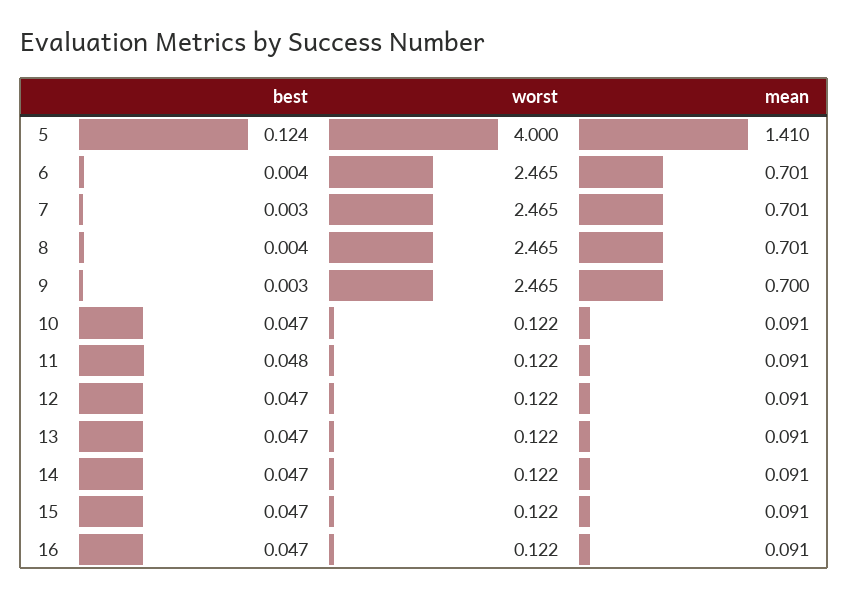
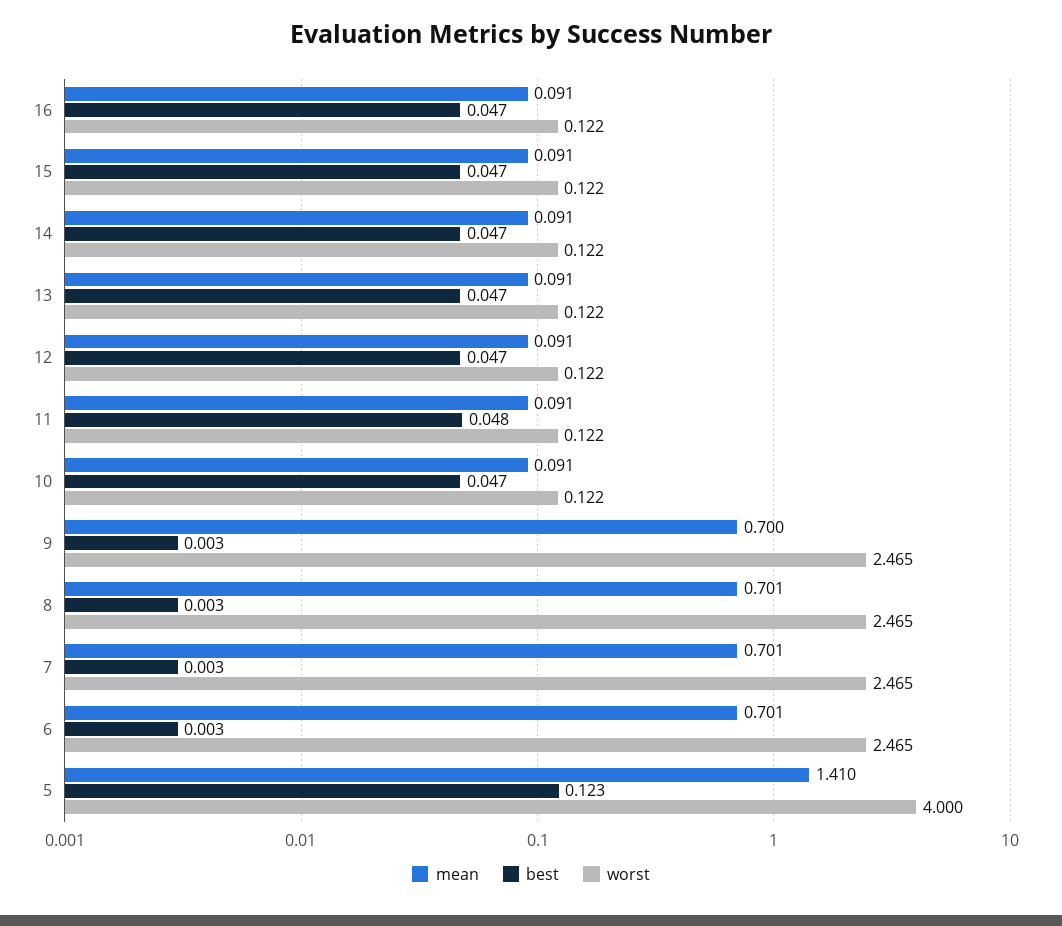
  {
    "best": {
-     "5": 0.124,
+     "5": 0.123,
-     "6": 0.004,
+     "6": 0.003,
      "7": 0.003,
-     "8": 0.004,
+     "8": 0.003,
      "9": 0.003,
      "10": 0.047,
      "11": 0.048,
      "12": 0.047,
      "13": 0.047,
      "14": 0.047,
      "15": 0.047,
      "16": 0.047
    },
    "worst": {
      "5": 4,
      "6": 2.465,
      "7": 2.465,
      "8": 2.465,
      "9": 2.465,
      "10": 0.122,
      "11": 0.122,
      "12": 0.122,
      "13": 0.122,
      "14": 0.122,
      "15": 0.122,
      "16": 0.122
    },
    "mean": {
      "5": 1.41,
      "6": 0.701,
      "7": 0.701,
      "8": 0.701,
      "9": 0.7,
      "10": 0.091,
      "11": 0.091,
      "12": 0.091,
      "13": 0.091,
      "14": 0.091,
      "15": 0.091,
      "16": 0.091
    }
  }

